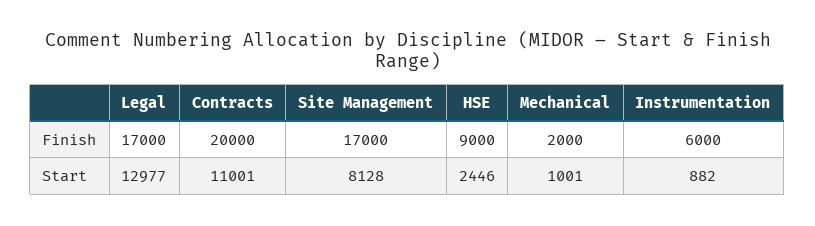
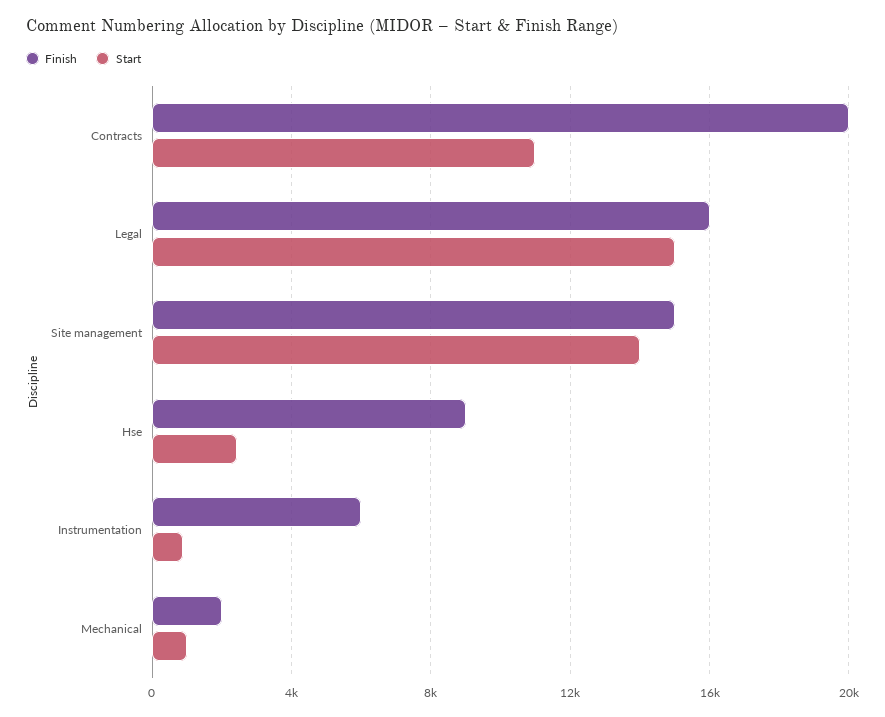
  {
    "Finish": {
-     "Legal": 17000,
+     "Legal": 16000,
      "Contracts": 20000,
-     "Site Management": 17000,
+     "Site Management": 15000,
      "HSE": 9000,
      "Mechanical": 2000,
      "Instrumentation": 6000
    },
    "Start": {
-     "Legal": 12977,
+     "Legal": 15000,
      "Contracts": 11001,
-     "Site Management": 8128,
+     "Site Management": 14000,
      "HSE": 2446,
      "Mechanical": 1001,
      "Instrumentation": 882
    }
  }

